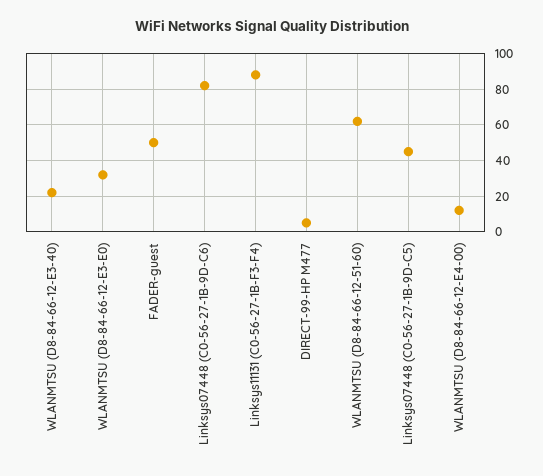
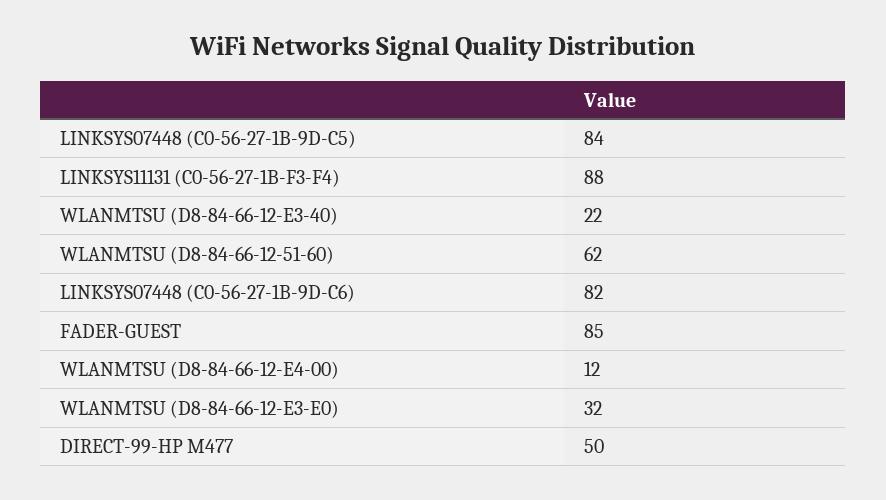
  {
    "WLANMTSU (D8-84-66-12-E3-40)": 22,
    "WLANMTSU (D8-84-66-12-E3-E0)": 32,
-   "FADER-guest": 50,
+   "FADER-guest": 85,
    "Linksys07448 (C0-56-27-1B-9D-C6)": 82,
    "Linksys11131 (C0-56-27-1B-F3-F4)": 88,
-   "DIRECT-99-HP M477": 5,
+   "DIRECT-99-HP M477": 50,
    "WLANMTSU (D8-84-66-12-51-60)": 62,
-   "Linksys07448 (C0-56-27-1B-9D-C5)": 45,
+   "Linksys07448 (C0-56-27-1B-9D-C5)": 84,
    "WLANMTSU (D8-84-66-12-E4-00)": 12
  }

